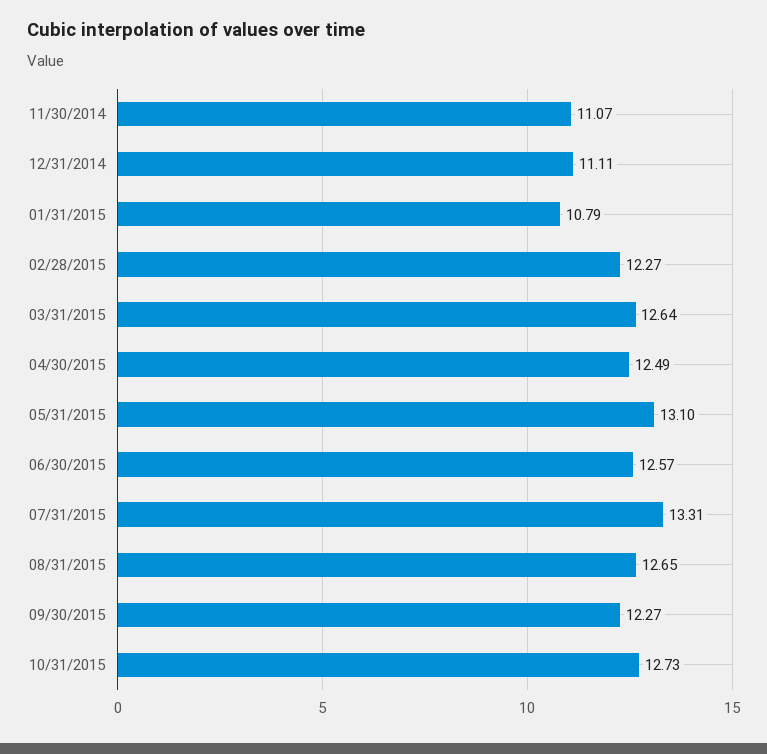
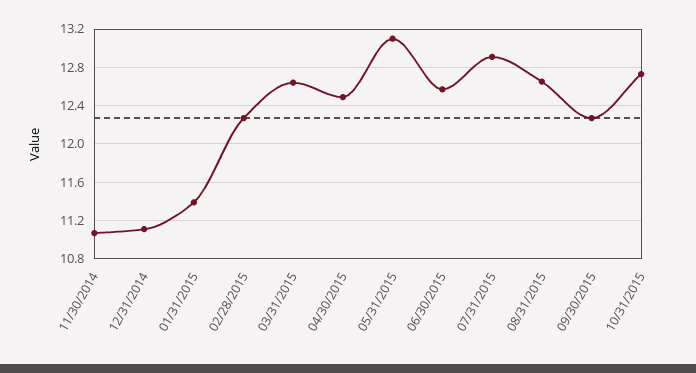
  {
    "11/30/2014": 11.07,
    "12/31/2014": 11.11,
-   "01/31/2015": 10.79,
+   "01/31/2015": 11.4,
    "02/28/2015": 12.27,
    "03/31/2015": 12.64,
    "04/30/2015": 12.49,
    "05/31/2015": 13.1,
    "06/30/2015": 12.57,
-   "07/31/2015": 13.31,
+   "07/31/2015": 12.9,
    "08/31/2015": 12.65,
    "09/30/2015": 12.27,
    "10/31/2015": 12.73
  }

